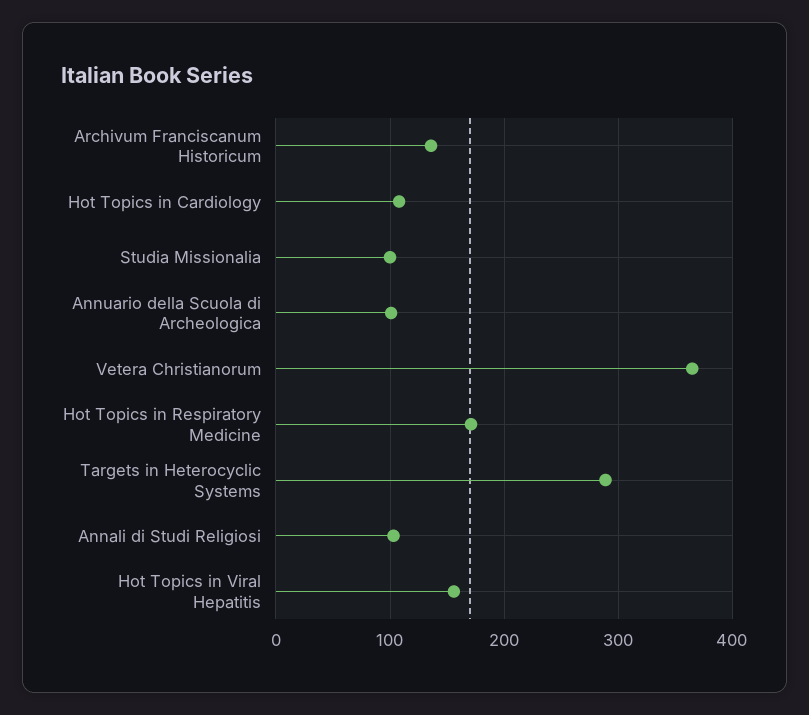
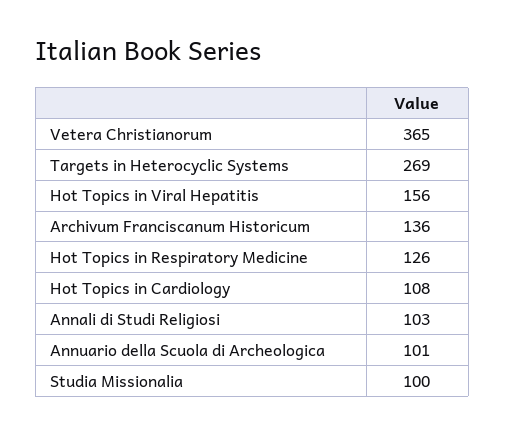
  {
    "Archivum Franciscanum Historicum": 136,
    "Hot Topics in Cardiology": 108,
    "Studia Missionalia": 100,
    "Annuario della Scuola di Archeologica": 101,
    "Vetera Christianorum": 365,
-   "Hot Topics in Respiratory Medicine": 170,
+   "Hot Topics in Respiratory Medicine": 126,
-   "Targets in Heterocyclic Systems": 290,
+   "Targets in Heterocyclic Systems": 269,
    "Annali di Studi Religiosi": 103,
    "Hot Topics in Viral Hepatitis": 156
  }

